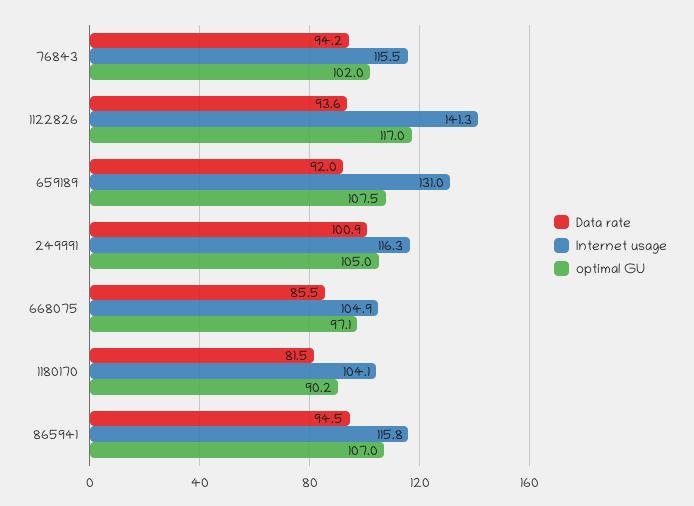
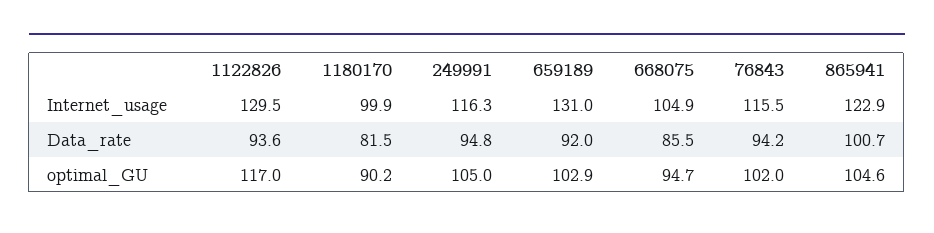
  {
    "Data rate": {
      "76843": 94.2,
      "1122826": 93.6,
      "659189": 92,
-     "249991": 100.9,
+     "249991": 94.8,
      "668075": 85.5,
      "1180170": 81.5,
-     "865941": 94.5
+     "865941": 100.7
    },
    "Internet usage": {
      "76843": 115.5,
-     "1122826": 141.3,
+     "1122826": 129.5,
      "659189": 131,
      "249991": 116.3,
      "668075": 104.9,
-     "1180170": 104.1,
+     "1180170": 99.9,
-     "865941": 115.8
+     "865941": 122.9
    },
    "optimal GU": {
      "76843": 102,
      "1122826": 117,
-     "659189": 107.5,
+     "659189": 102.9,
      "249991": 105,
-     "668075": 97.1,
+     "668075": 94.7,
      "1180170": 90.2,
-     "865941": 107
+     "865941": 104.6
    }
  }

